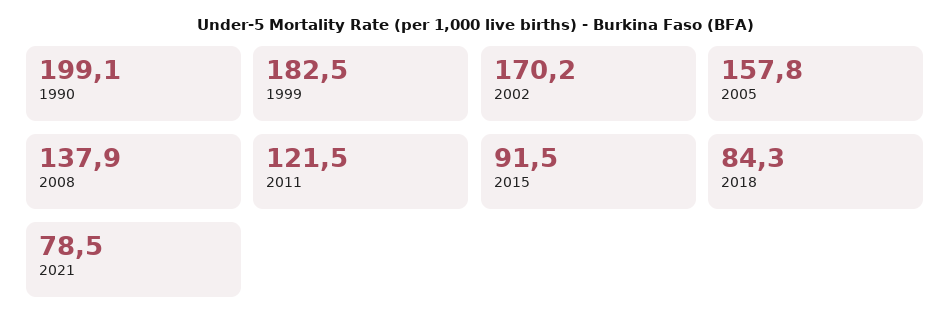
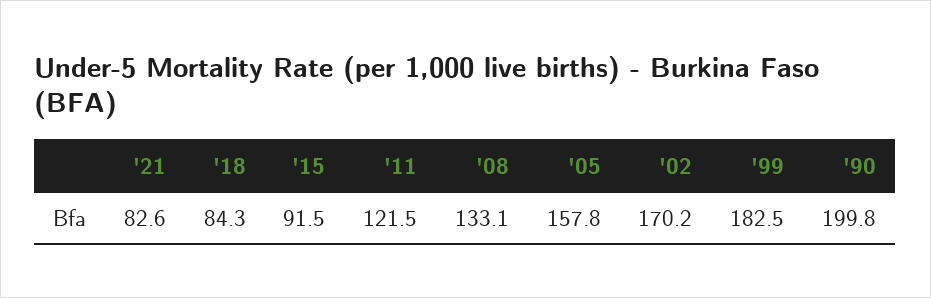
  {
-   "1990": 199.1,
+   "1990": 199.8,
    "1999": 182.5,
    "2002": 170.2,
    "2005": 157.8,
-   "2008": 137.9,
+   "2008": 133.1,
    "2011": 121.5,
    "2015": 91.5,
    "2018": 84.3,
-   "2021": 78.5
+   "2021": 82.6
  }

